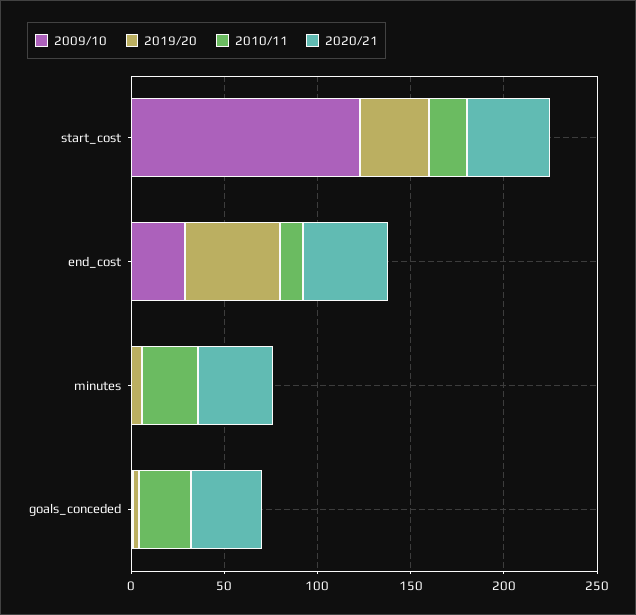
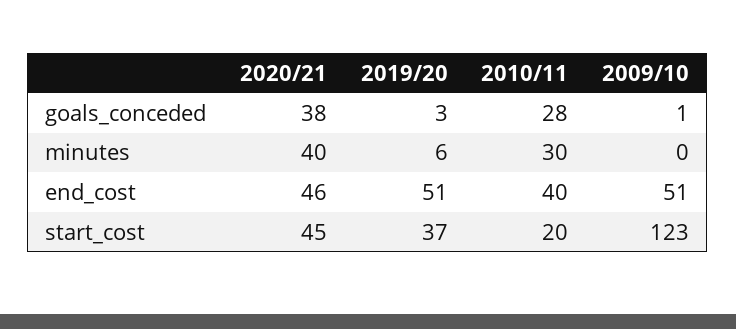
  {
    "2009/10": {
      "start_cost": 123,
-     "end_cost": 30,
+     "end_cost": 51,
      "minutes": 0,
      "goals_conceded": 1
    },
    "2019/20": {
      "start_cost": 37,
      "end_cost": 51,
      "minutes": 6,
      "goals_conceded": 3
    },
    "2010/11": {
      "start_cost": 20,
-     "end_cost": 10,
+     "end_cost": 40,
      "minutes": 30,
      "goals_conceded": 28
    },
    "2020/21": {
      "start_cost": 45,
      "end_cost": 46,
      "minutes": 40,
      "goals_conceded": 38
    }
  }

